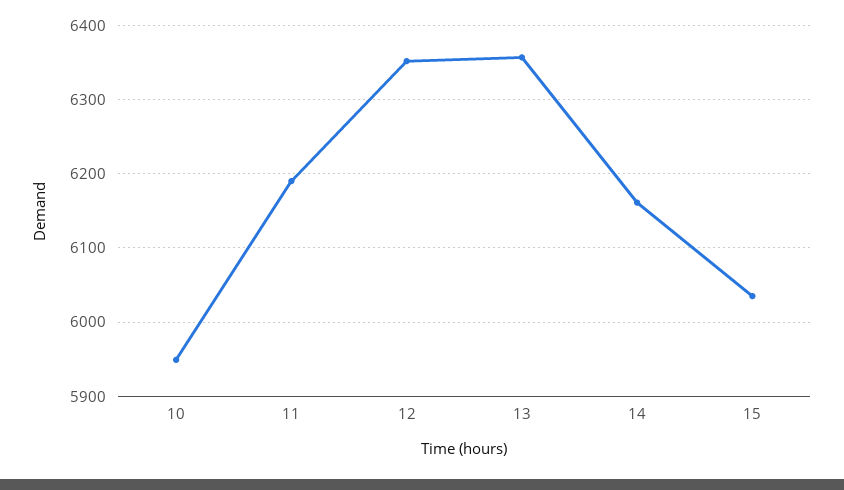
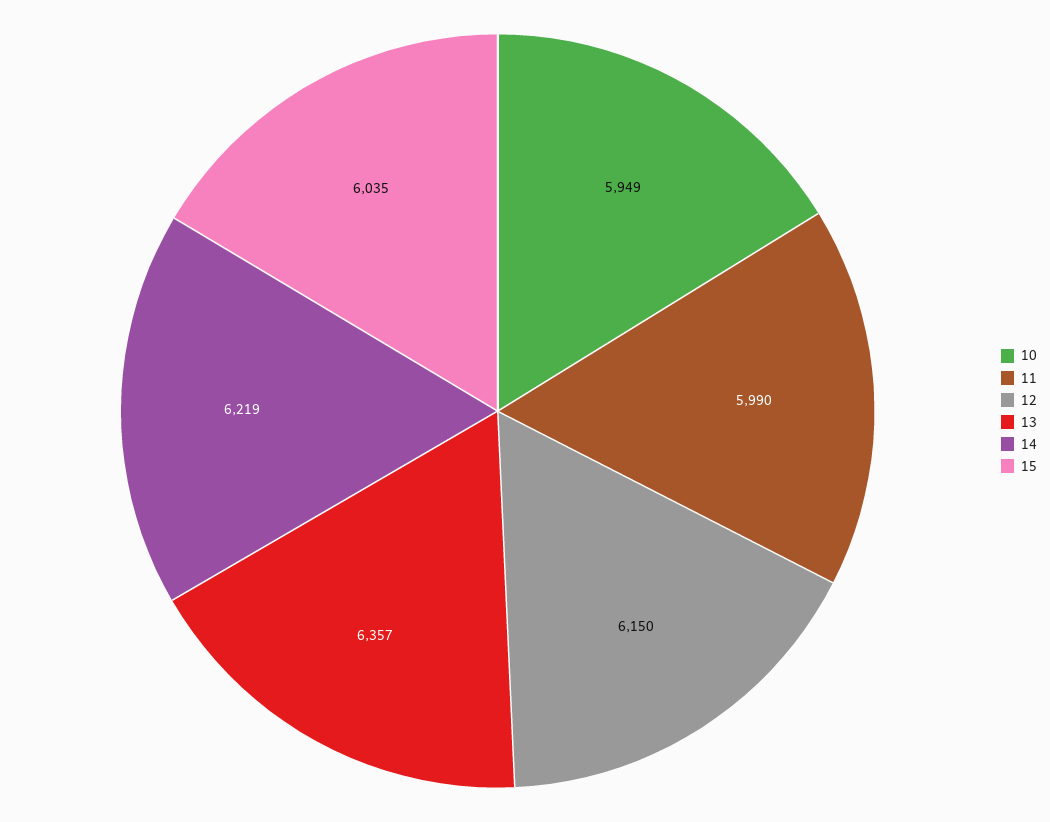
  {
    "10": 5949,
-   "11": 6190,
+   "11": 5990,
-   "12": 6350,
+   "12": 6150,
    "13": 6357,
-   "14": 6160,
+   "14": 6219,
    "15": 6035
  }

